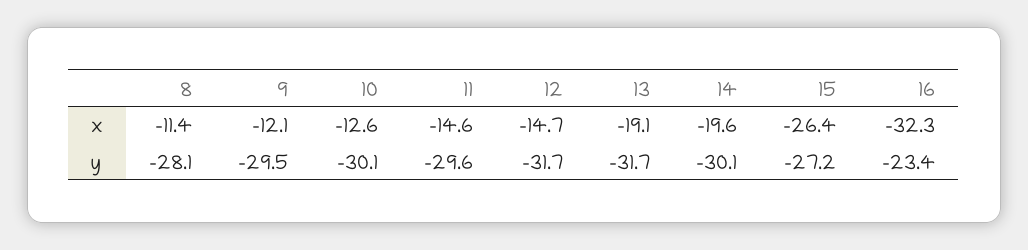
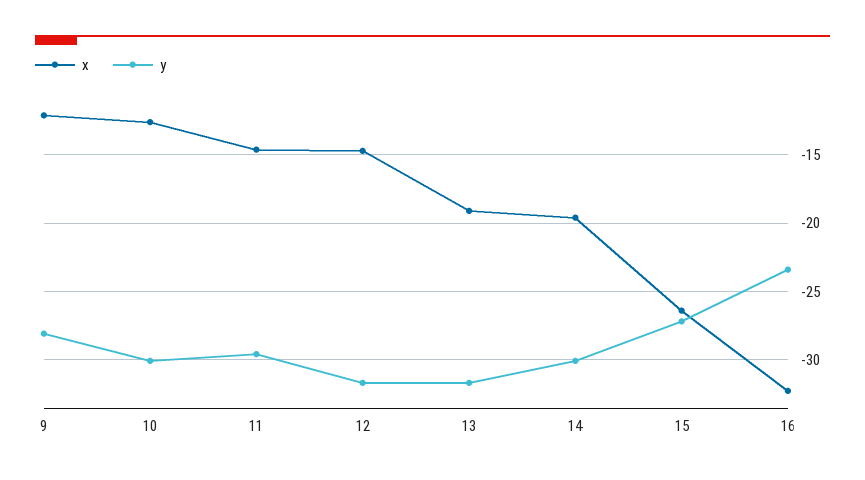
  {
    "x": {
-     "8": -11.4,
      "9": -12.1,
      "10": -12.6,
      "11": -14.6,
      "12": -14.7,
      "13": -19.1,
      "14": -19.6,
      "15": -26.4,
      "16": -32.3
    },
    "y": {
-     "8": -28.1,
-     "9": -29.5,
+     "9": -28,
      "10": -30.1,
      "11": -29.6,
      "12": -31.7,
      "13": -31.7,
      "14": -30.1,
      "15": -27.2,
      "16": -23.4
    }
  }

